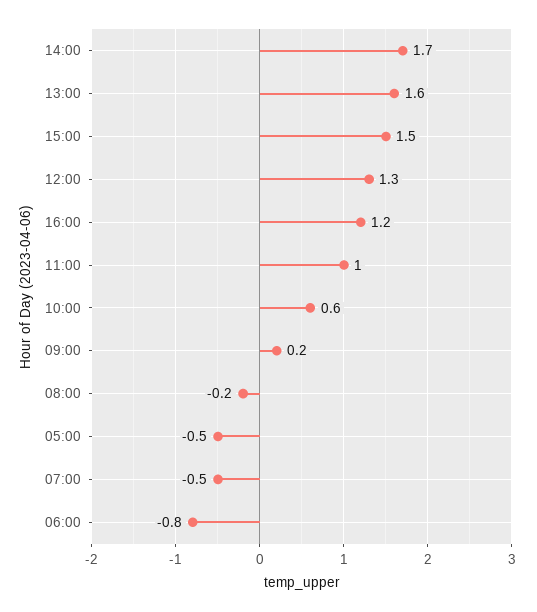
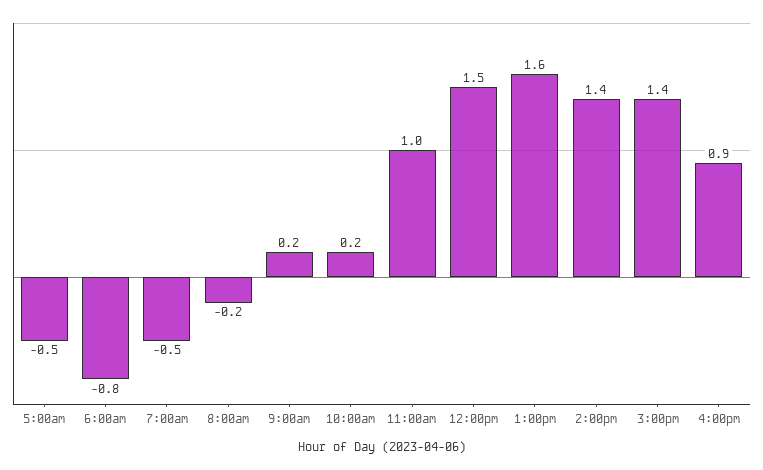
  {
-   "14:00": 1.7,
+   "14:00": 1.4,
    "13:00": 1.6,
-   "15:00": 1.5,
+   "15:00": 1.4,
-   "12:00": 1.3,
+   "12:00": 1.5,
-   "16:00": 1.2,
+   "16:00": 0.9,
    "11:00": 1,
-   "10:00": 0.6,
+   "10:00": 0.2,
    "09:00": 0.2,
    "08:00": -0.2,
    "05:00": -0.5,
    "07:00": -0.5,
    "06:00": -0.8
  }

